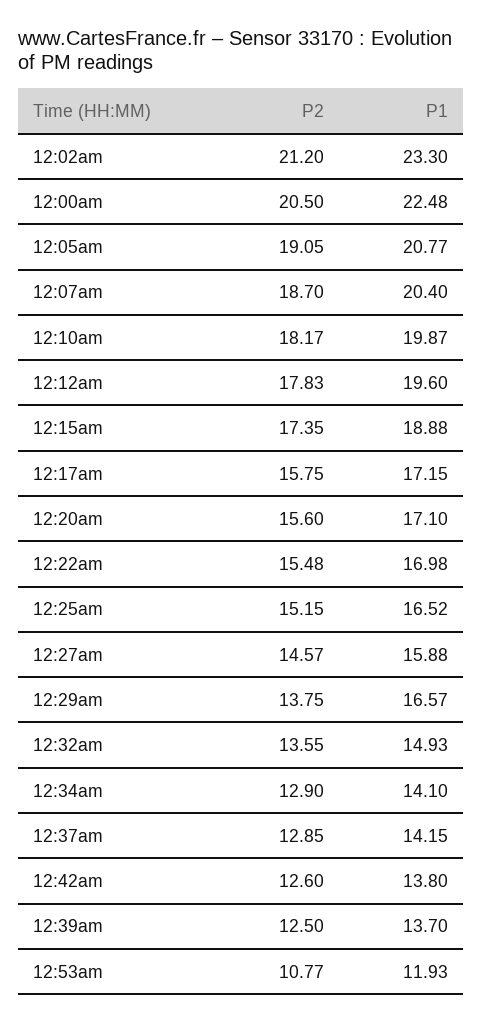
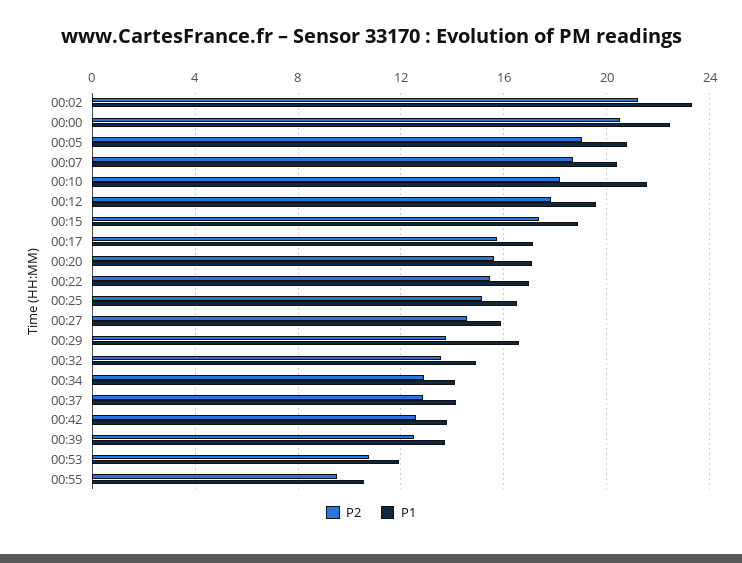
  {
    "P2": {
      "12:02am": 21.2,
      "12:00am": 20.5,
      "12:05am": 19.05,
      "12:07am": 18.7,
      "12:10am": 18.17,
      "12:12am": 17.83,
      "12:15am": 17.35,
      "12:17am": 15.75,
      "12:20am": 15.6,
      "12:22am": 15.48,
      "12:25am": 15.15,
      "12:27am": 14.57,
      "12:29am": 13.75,
      "12:32am": 13.55,
      "12:34am": 12.9,
      "12:37am": 12.85,
      "12:42am": 12.6,
      "12:39am": 12.5,
-     "12:53am": 10.77
+     "12:53am": 10.77,
+     "00:55": 9.5
    },
    "P1": {
      "12:02am": 23.3,
      "12:00am": 22.48,
      "12:05am": 20.77,
      "12:07am": 20.4,
-     "12:10am": 19.87,
+     "12:10am": 21.5,
      "12:12am": 19.6,
      "12:15am": 18.88,
      "12:17am": 17.15,
      "12:20am": 17.1,
      "12:22am": 16.98,
      "12:25am": 16.52,
      "12:27am": 15.88,
      "12:29am": 16.57,
      "12:32am": 14.93,
      "12:34am": 14.1,
      "12:37am": 14.15,
      "12:42am": 13.8,
      "12:39am": 13.7,
-     "12:53am": 11.93
+     "12:53am": 11.93,
+     "00:55": 10.5
    }
  }

